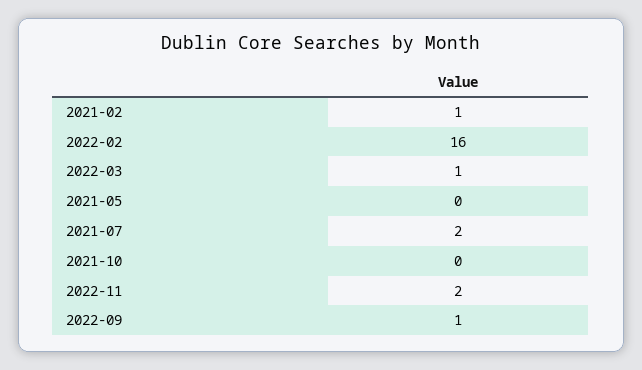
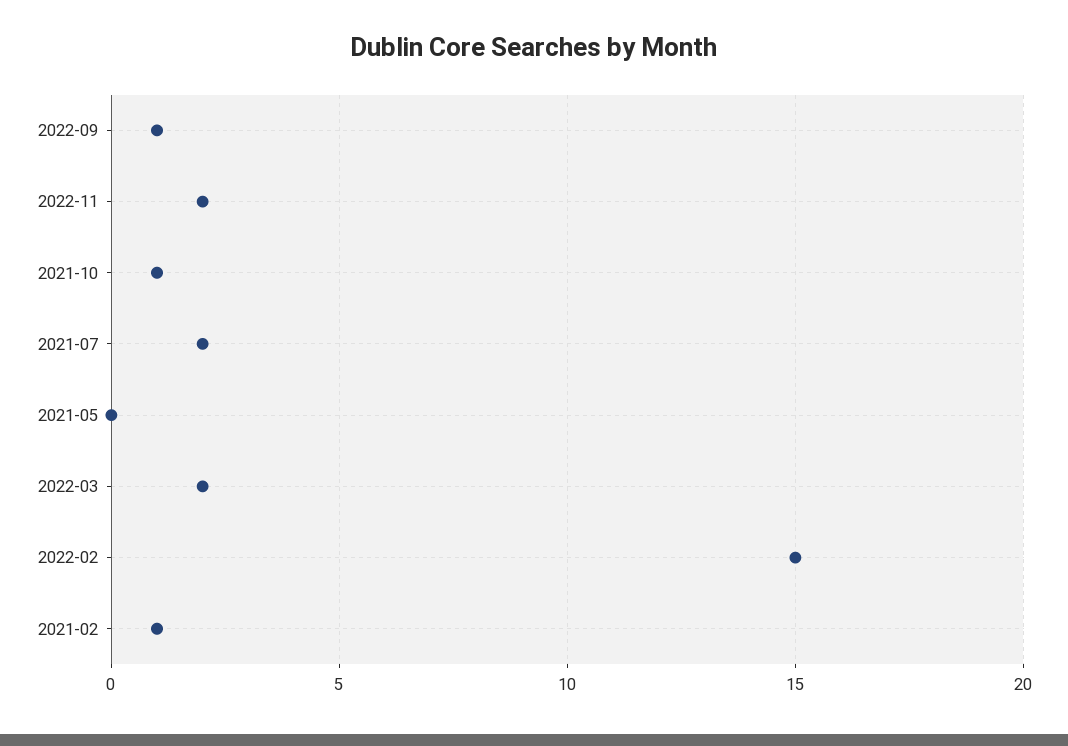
  {
    "2021-02": 1,
-   "2022-02": 16,
+   "2022-02": 15,
-   "2022-03": 1,
+   "2022-03": 2,
    "2021-05": 0,
    "2021-07": 2,
-   "2021-10": 0,
+   "2021-10": 1,
    "2022-11": 2,
    "2022-09": 1
  }

